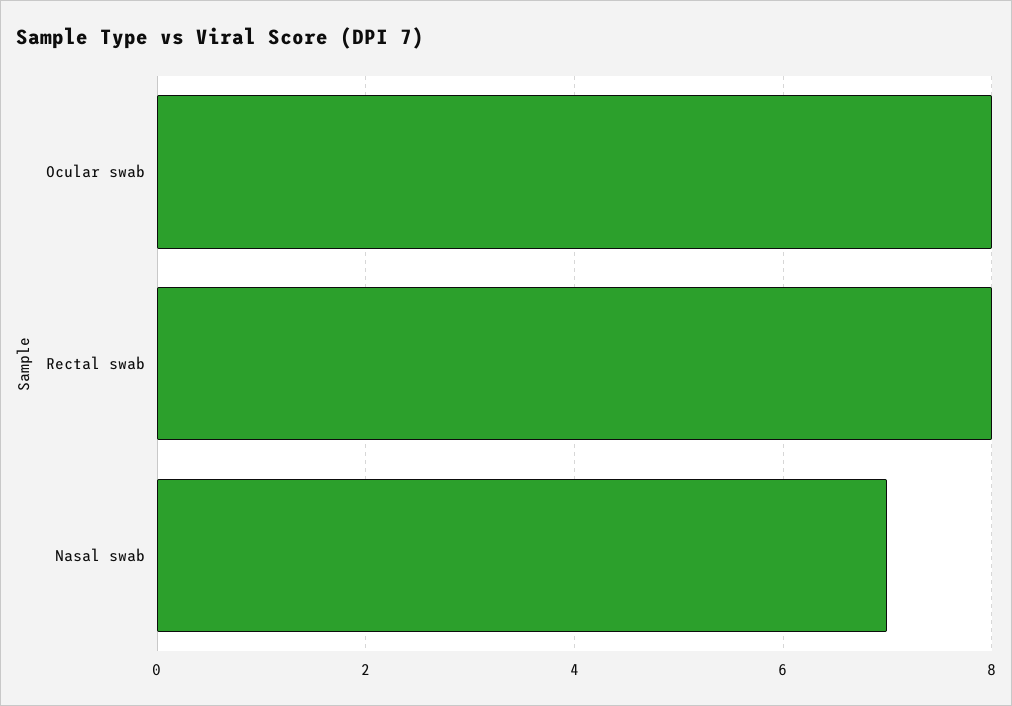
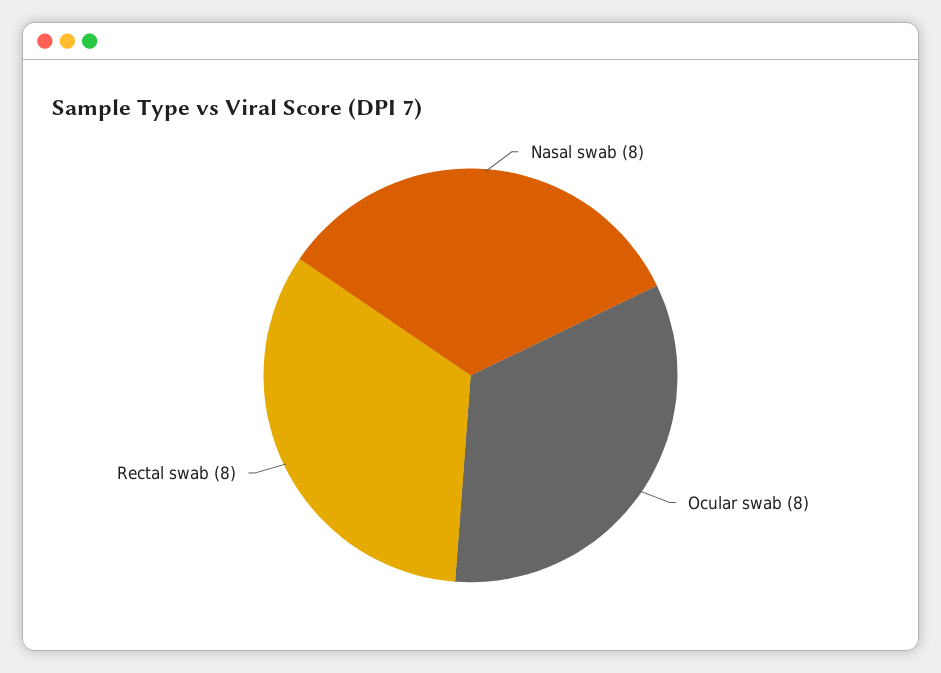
  {
    "Ocular swab": 8,
    "Rectal swab": 8,
-   "Nasal swab": 7
+   "Nasal swab": 8
  }

